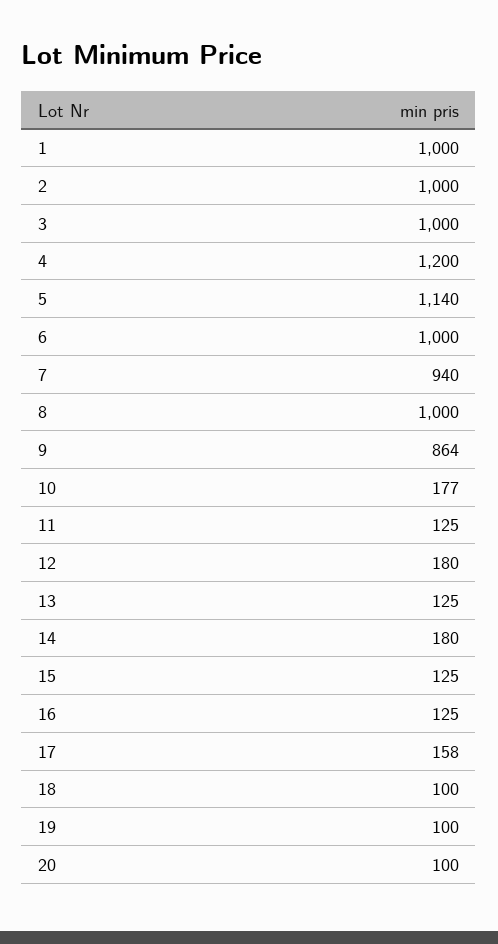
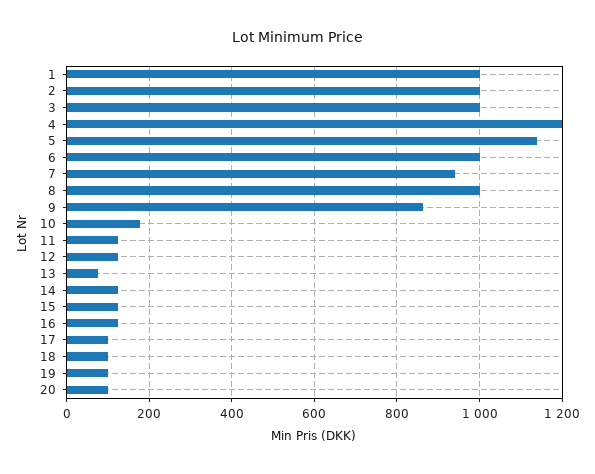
  {
    "1": 1000,
    "2": 1000,
    "3": 1000,
    "4": 1200,
    "5": 1140,
    "6": 1000,
    "7": 940,
    "8": 1000,
    "9": 864,
    "10": 177,
    "11": 125,
-   "12": 180,
+   "12": 120,
-   "13": 125,
+   "13": 80,
-   "14": 180,
+   "14": 120,
    "15": 125,
    "16": 125,
-   "17": 158,
+   "17": 100,
    "18": 100,
    "19": 100,
    "20": 100
  }

